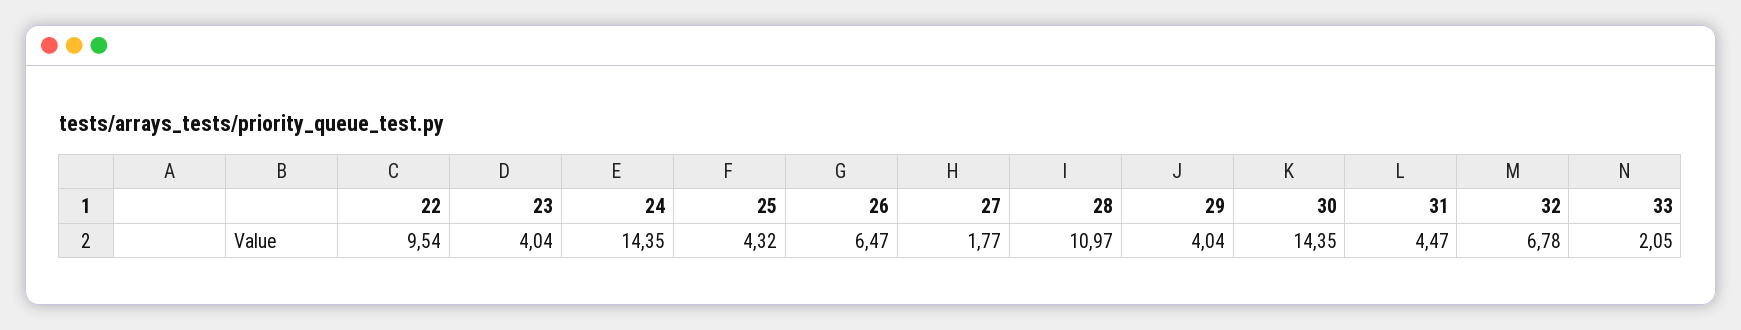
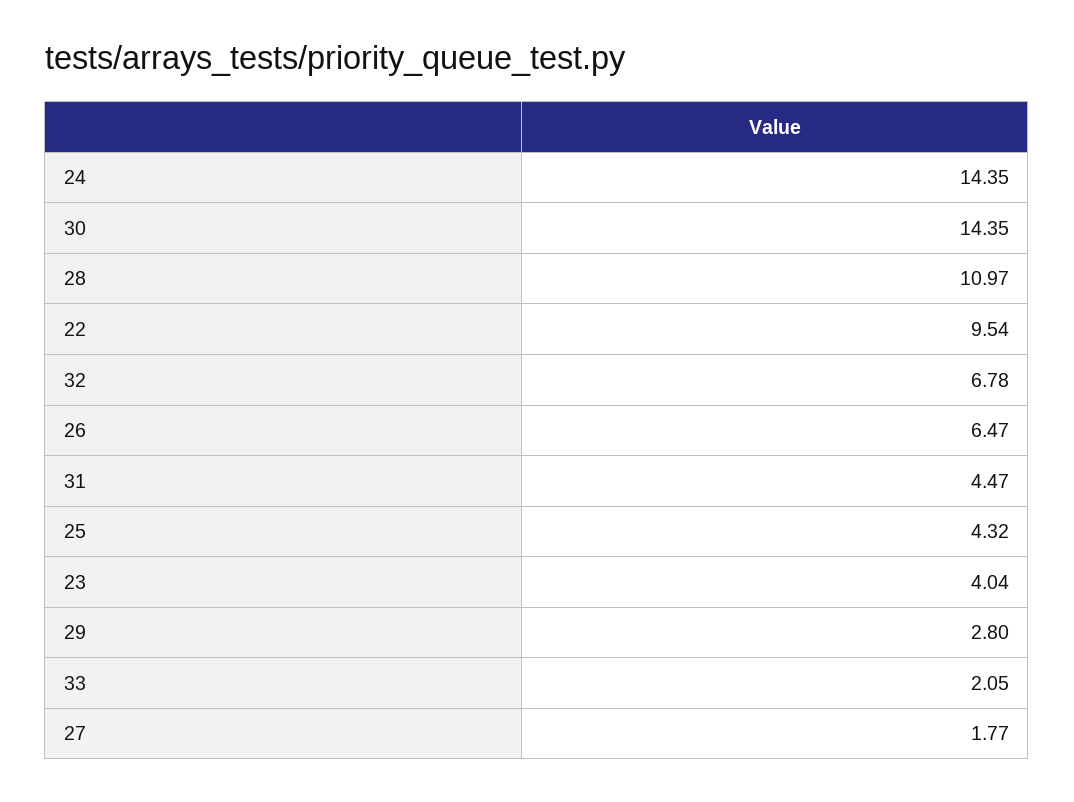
  {
    "22": 9.54,
    "23": 4.04,
    "24": 14.35,
    "25": 4.32,
    "26": 6.47,
    "27": 1.77,
    "28": 10.97,
-   "29": 4.04,
+   "29": 2.8,
    "30": 14.35,
    "31": 4.47,
    "32": 6.78,
    "33": 2.05
  }

